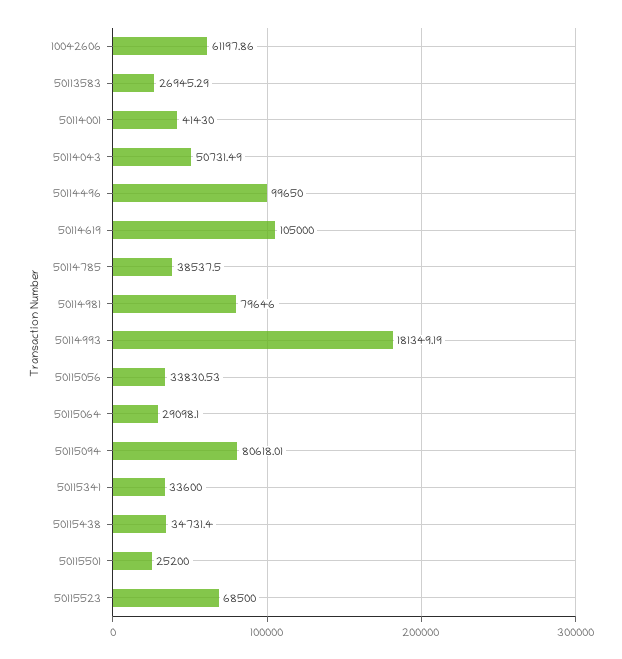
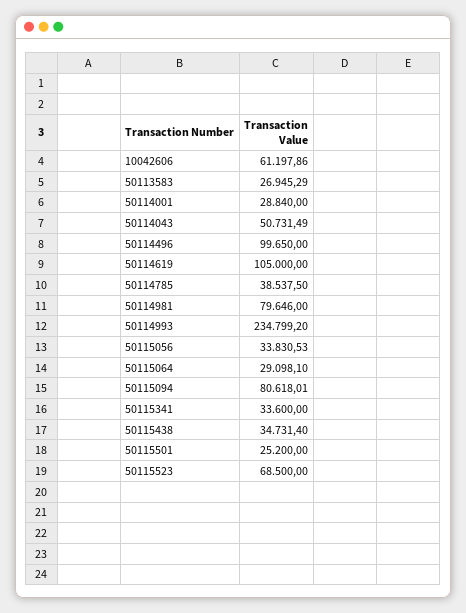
  {
    "10042606": 61197.86,
    "50113583": 26945.29,
-   "50114001": 41430,
+   "50114001": 28840,
    "50114043": 50731.49,
    "50114496": 99650,
    "50114619": 105000,
    "50114785": 38537.5,
    "50114981": 79646,
-   "50114993": 181349.19,
+   "50114993": 234799.2,
    "50115056": 33830.53,
    "50115064": 29098.1,
    "50115094": 80618.01,
    "50115341": 33600,
    "50115438": 34731.4,
    "50115501": 25200,
    "50115523": 68500
  }

